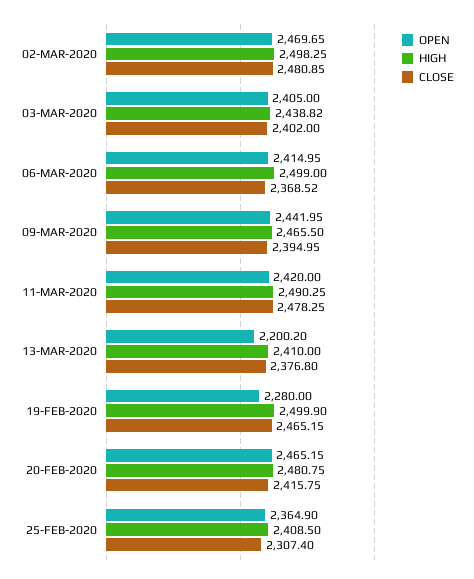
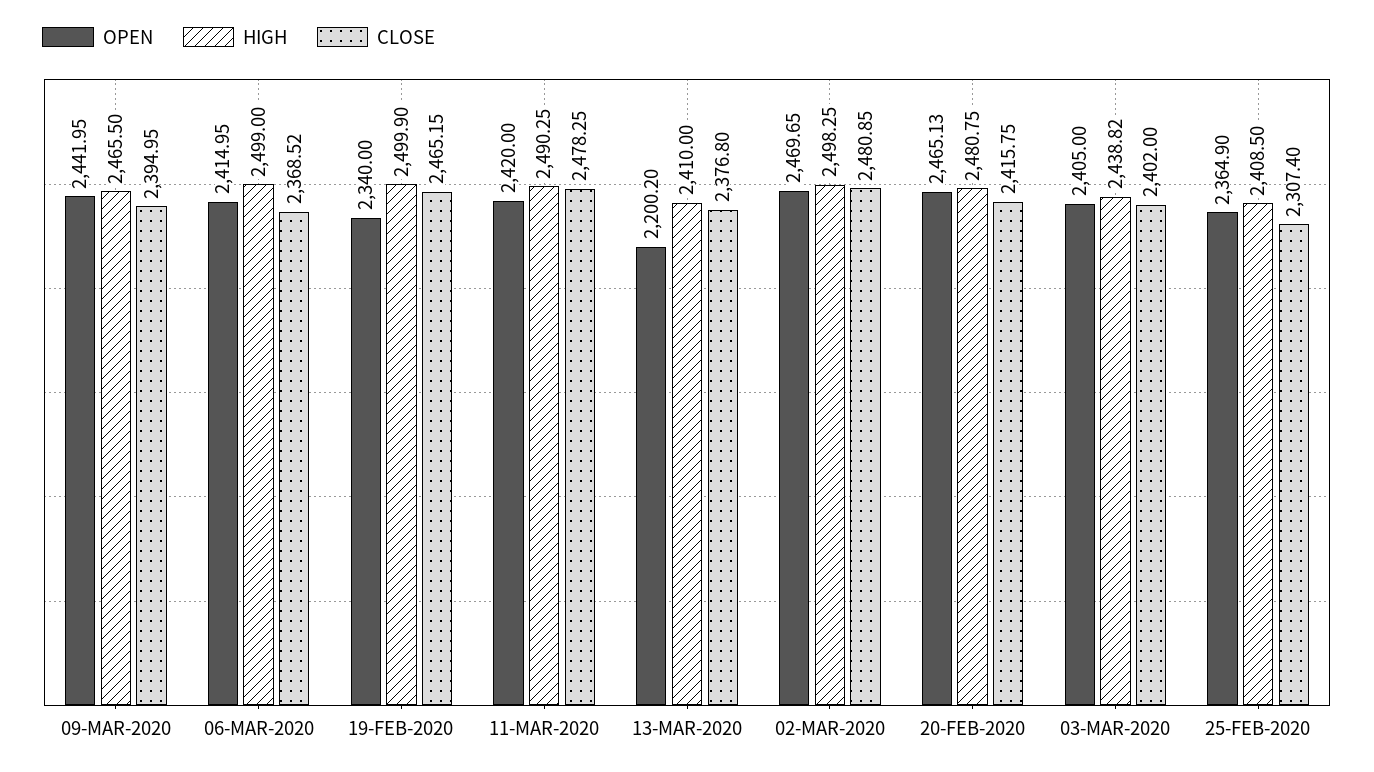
  {
    "OPEN": {
      "02-MAR-2020": 2469.65,
      "03-MAR-2020": 2405,
      "06-MAR-2020": 2414.95,
      "09-MAR-2020": 2441.95,
      "11-MAR-2020": 2420,
      "13-MAR-2020": 2200.2,
-     "19-FEB-2020": 2280,
+     "19-FEB-2020": 2340,
-     "20-FEB-2020": 2465.15,
+     "20-FEB-2020": 2465.13,
      "25-FEB-2020": 2364.9
    },
    "HIGH": {
      "02-MAR-2020": 2498.25,
      "03-MAR-2020": 2438.82,
      "06-MAR-2020": 2499,
      "09-MAR-2020": 2465.5,
      "11-MAR-2020": 2490.25,
      "13-MAR-2020": 2410,
      "19-FEB-2020": 2499.9,
      "20-FEB-2020": 2480.75,
      "25-FEB-2020": 2408.5
    },
    "CLOSE": {
      "02-MAR-2020": 2480.85,
      "03-MAR-2020": 2402,
      "06-MAR-2020": 2368.52,
      "09-MAR-2020": 2394.95,
      "11-MAR-2020": 2478.25,
      "13-MAR-2020": 2376.8,
      "19-FEB-2020": 2465.15,
      "20-FEB-2020": 2415.75,
      "25-FEB-2020": 2307.4
    }
  }

